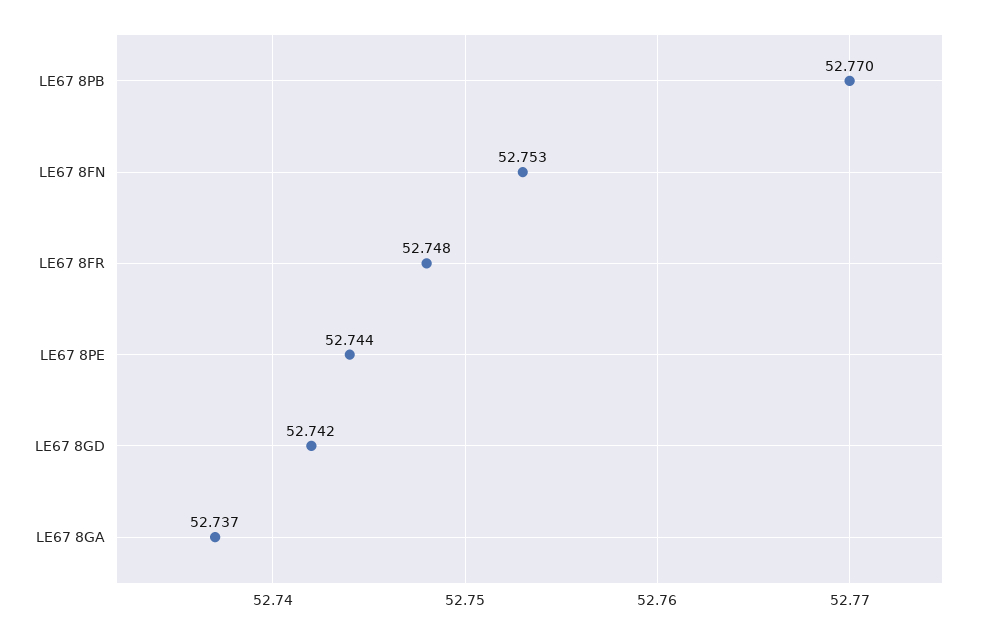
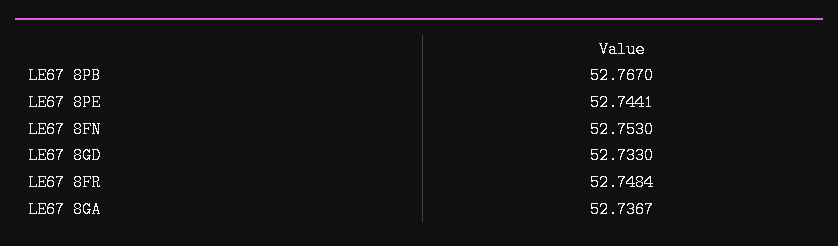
  {
-   "LE67 8PB": 52.77,
+   "LE67 8PB": 52.767,
    "LE67 8FN": 52.753,
    "LE67 8FR": 52.7484,
    "LE67 8PE": 52.7441,
-   "LE67 8GD": 52.742,
+   "LE67 8GD": 52.733,
    "LE67 8GA": 52.7367
  }

